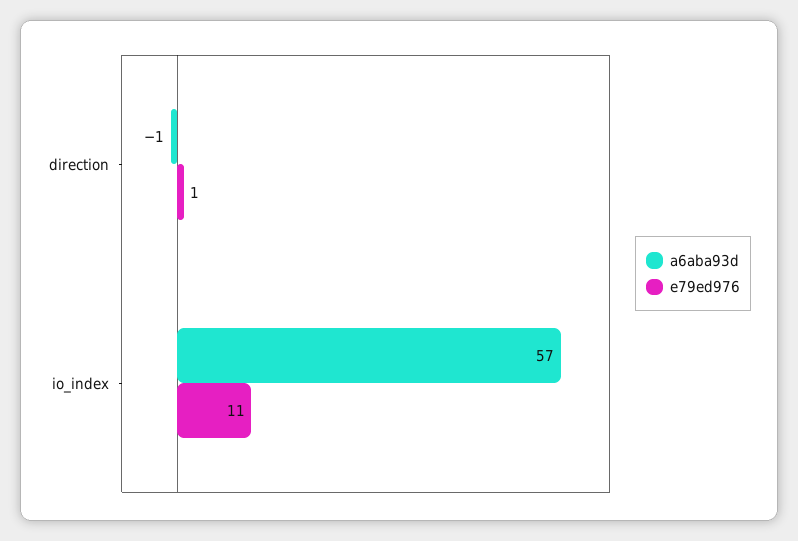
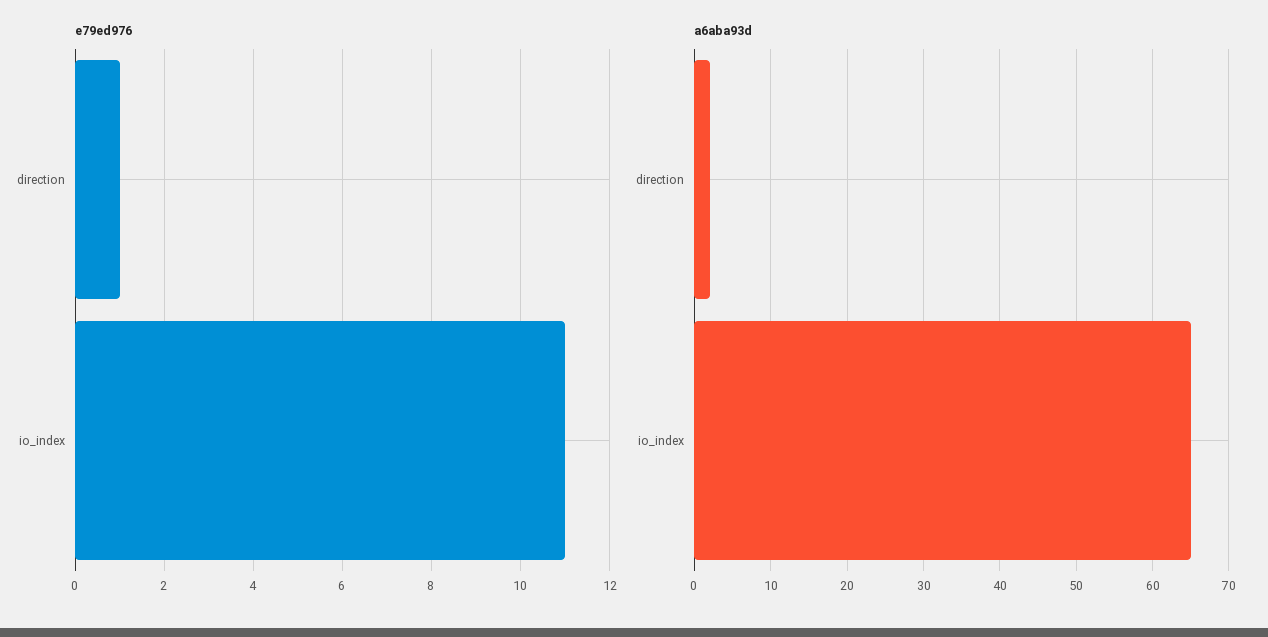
  {
    "a6aba93d": {
-     "direction": -1,
+     "direction": 2,
-     "io_index": 57
+     "io_index": 65
    },
    "e79ed976": {
      "direction": 1,
      "io_index": 11
    }
  }

